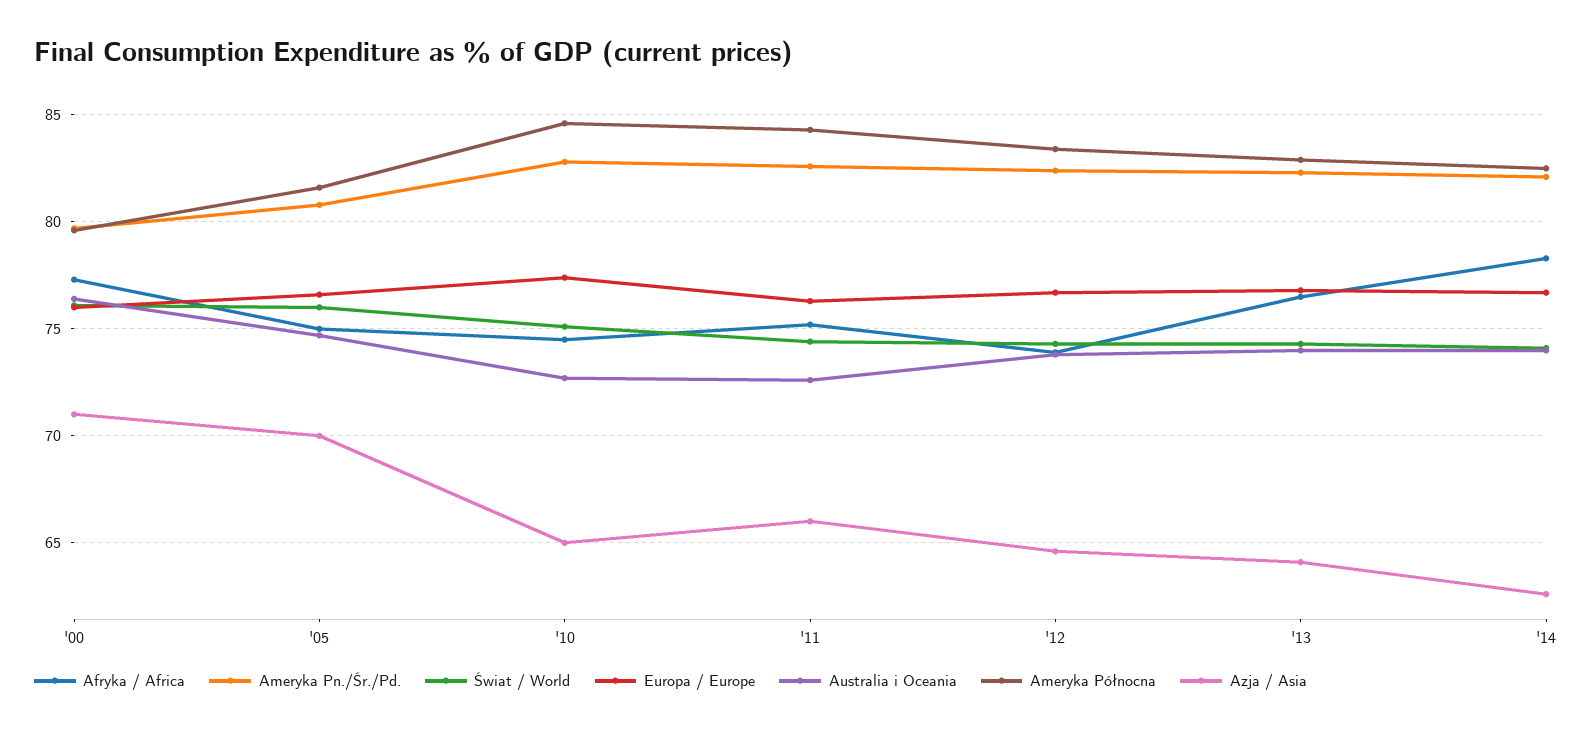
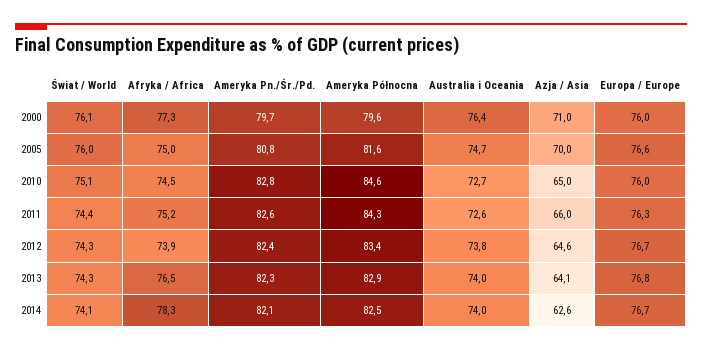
  {
    "Afryka / Africa": {
      "'00": 77.3,
      "'05": 75,
      "'10": 74.5,
      "'11": 75.2,
      "'12": 73.9,
      "'13": 76.5,
      "'14": 78.3
    },
    "Ameryka Pn./Śr./Pd.": {
      "'00": 79.7,
      "'05": 80.8,
      "'10": 82.8,
      "'11": 82.6,
      "'12": 82.4,
      "'13": 82.3,
      "'14": 82.1
    },
    "Świat / World": {
      "'00": 76.1,
      "'05": 76,
      "'10": 75.1,
      "'11": 74.4,
      "'12": 74.3,
      "'13": 74.3,
      "'14": 74.1
    },
    "Europa / Europe": {
      "'00": 76,
      "'05": 76.6,
-     "'10": 77.5,
+     "'10": 76,
      "'11": 76.3,
      "'12": 76.7,
      "'13": 76.8,
      "'14": 76.7
    },
    "Australia i Oceania": {
      "'00": 76.4,
      "'05": 74.7,
      "'10": 72.7,
      "'11": 72.6,
      "'12": 73.8,
      "'13": 74,
      "'14": 74
    },
    "Ameryka Północna": {
      "'00": 79.6,
      "'05": 81.6,
      "'10": 84.6,
      "'11": 84.3,
      "'12": 83.4,
      "'13": 82.9,
      "'14": 82.5
    },
    "Azja / Asia": {
      "'00": 71,
      "'05": 70,
      "'10": 65,
      "'11": 66,
      "'12": 64.6,
      "'13": 64.1,
      "'14": 62.6
    }
  }

